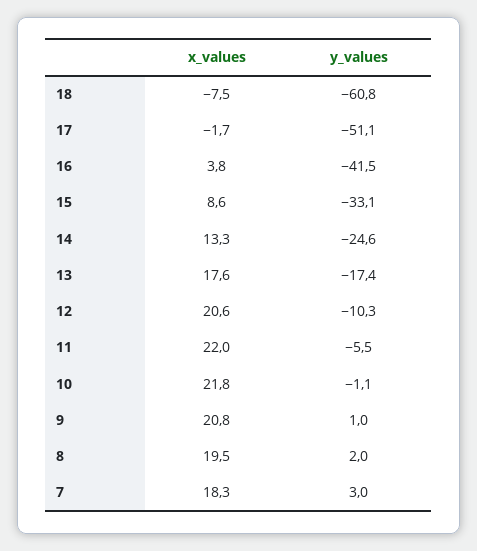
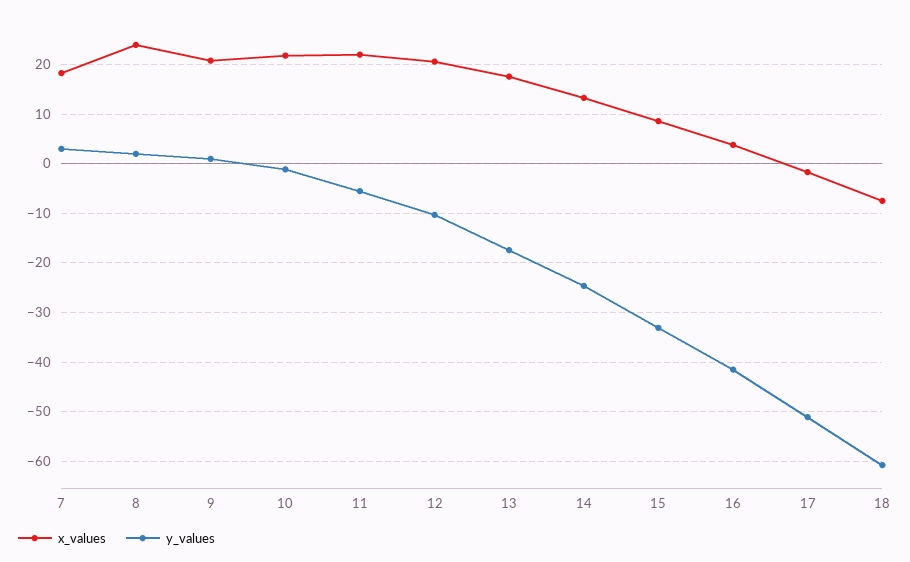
  {
    "x_values": {
      "18": -7.5,
      "17": -1.7,
      "16": 3.8,
      "15": 8.6,
      "14": 13.3,
      "13": 17.6,
      "12": 20.6,
      "11": 22,
      "10": 21.8,
      "9": 20.8,
-     "8": 19.5,
+     "8": 24,
      "7": 18.3
    },
    "y_values": {
      "18": -60.8,
      "17": -51.1,
      "16": -41.5,
      "15": -33.1,
      "14": -24.6,
      "13": -17.4,
      "12": -10.3,
      "11": -5.5,
      "10": -1.1,
      "9": 1,
      "8": 2,
      "7": 3
    }
  }

